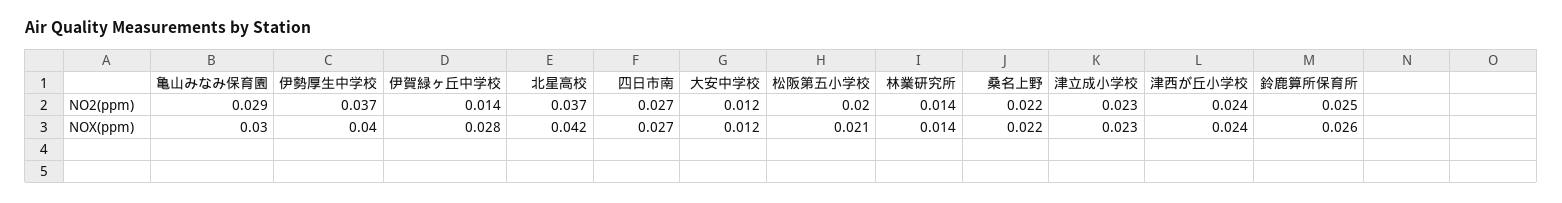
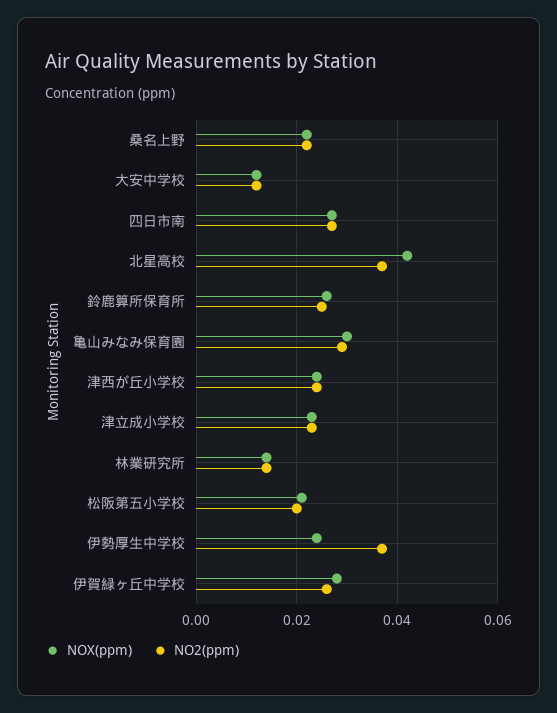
  {
    "NO2(ppm)": {
      "亀山みなみ保育園": 0.029,
      "伊勢厚生中学校": 0.037,
-     "伊賀緑ヶ丘中学校": 0.014,
+     "伊賀緑ヶ丘中学校": 0.025,
      "北星高校": 0.037,
      "四日市南": 0.027,
      "大安中学校": 0.012,
      "松阪第五小学校": 0.02,
      "林業研究所": 0.014,
      "桑名上野": 0.022,
      "津立成小学校": 0.023,
      "津西が丘小学校": 0.024,
      "鈴鹿算所保育所": 0.025
    },
    "NOX(ppm)": {
      "亀山みなみ保育園": 0.03,
-     "伊勢厚生中学校": 0.04,
+     "伊勢厚生中学校": 0.025,
      "伊賀緑ヶ丘中学校": 0.028,
      "北星高校": 0.042,
      "四日市南": 0.027,
      "大安中学校": 0.012,
      "松阪第五小学校": 0.021,
      "林業研究所": 0.014,
      "桑名上野": 0.022,
      "津立成小学校": 0.023,
      "津西が丘小学校": 0.024,
      "鈴鹿算所保育所": 0.026
    }
  }

